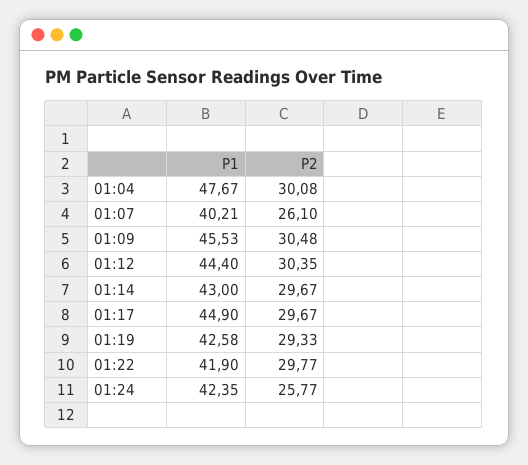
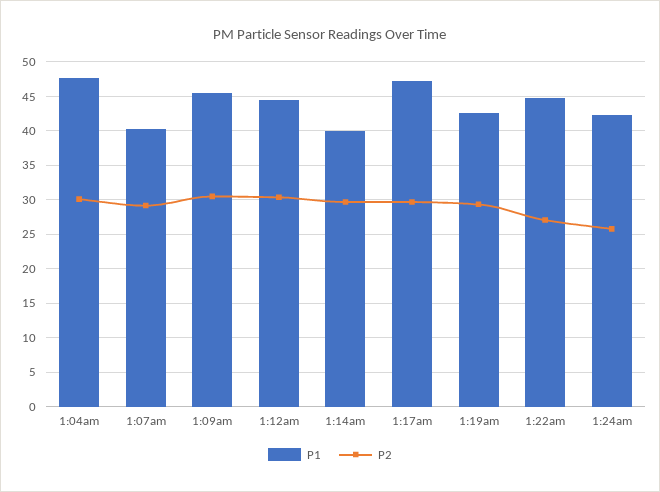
  {
    "P1": {
      "01:04": 47.67,
      "01:07": 40.21,
      "01:09": 45.53,
      "01:12": 44.4,
-     "01:14": 43,
+     "01:14": 40,
-     "01:17": 44.9,
+     "01:17": 47,
      "01:19": 42.58,
-     "01:22": 41.9,
+     "01:22": 45,
      "01:24": 42.35
    },
    "P2": {
      "01:04": 30.08,
-     "01:07": 26.1,
+     "01:07": 29,
      "01:09": 30.48,
      "01:12": 30.35,
      "01:14": 29.67,
      "01:17": 29.67,
      "01:19": 29.33,
-     "01:22": 29.77,
+     "01:22": 27,
      "01:24": 25.77
    }
  }

